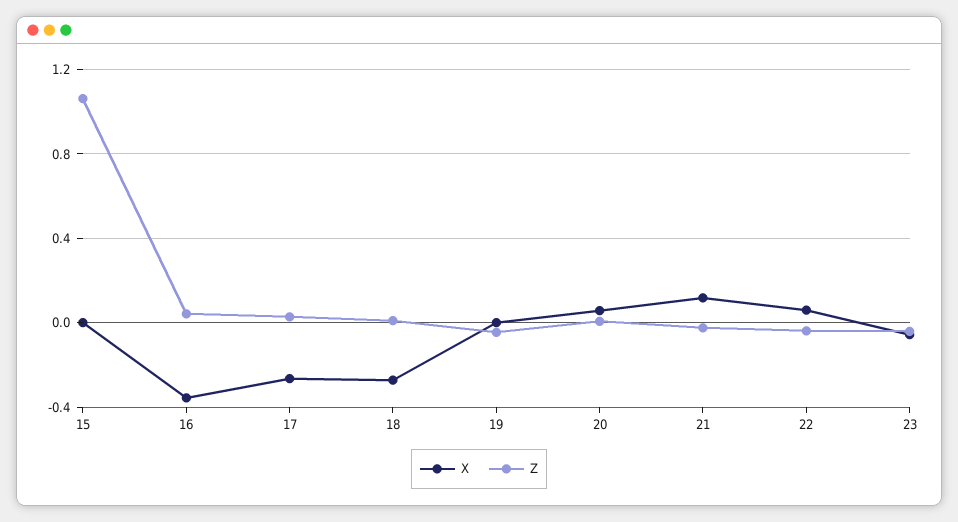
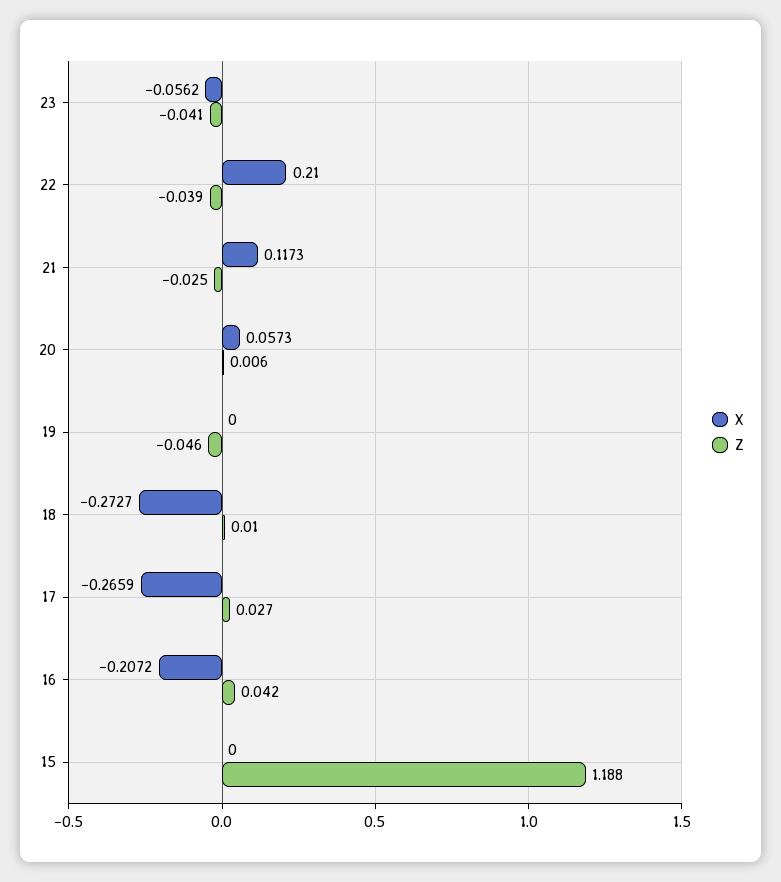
  {
    "X": {
      "15": 0,
-     "16": -0.35,
+     "16": -0.2072,
      "17": -0.2659,
      "18": -0.2727,
      "19": 0,
      "20": 0.0573,
      "21": 0.1173,
-     "22": 0.05,
+     "22": 0.21,
      "23": -0.0562
    },
    "Z": {
-     "15": 1.05,
+     "15": 1.188,
      "16": 0.042,
      "17": 0.027,
      "18": 0.01,
      "19": -0.046,
      "20": 0.006,
      "21": -0.025,
      "22": -0.039,
      "23": -0.041
    }
  }

